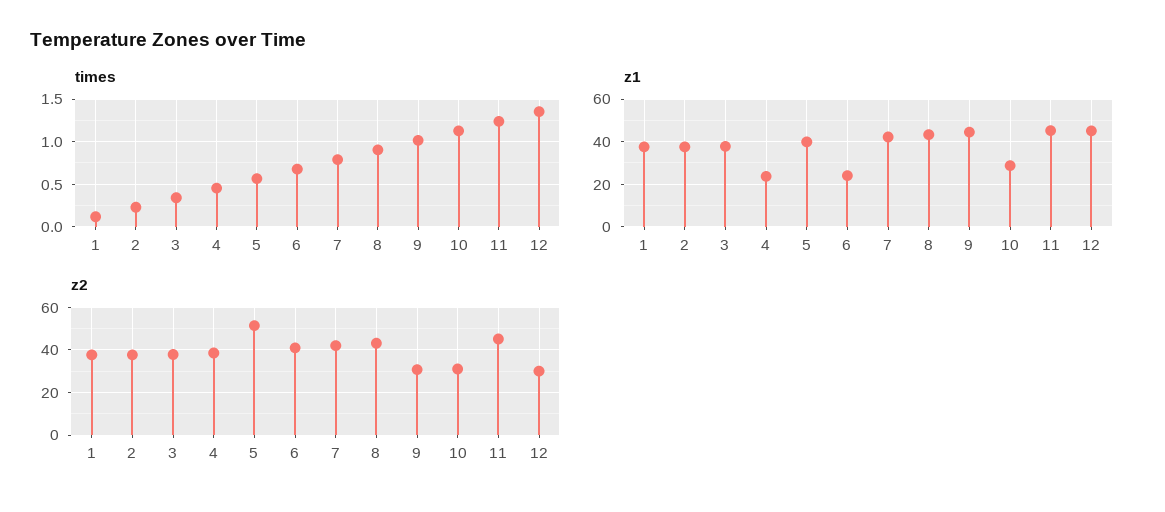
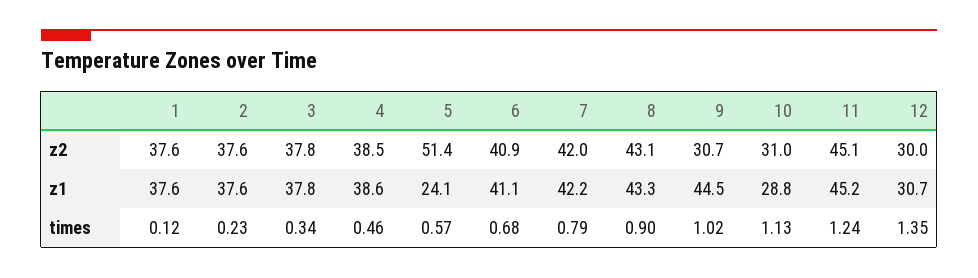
  {
    "times": {
      "1": 0.12,
      "2": 0.23,
      "3": 0.34,
      "4": 0.46,
      "5": 0.57,
      "6": 0.68,
      "7": 0.79,
      "8": 0.9,
      "9": 1.02,
      "10": 1.13,
      "11": 1.24,
      "12": 1.35
    },
    "z1": {
      "1": 37.6,
      "2": 37.6,
      "3": 37.8,
-     "4": 25,
+     "4": 38.6,
-     "5": 40,
+     "5": 24.1,
-     "6": 25,
+     "6": 41.1,
      "7": 42.2,
      "8": 43.3,
      "9": 44.5,
      "10": 28.8,
      "11": 45.2,
-     "12": 45
+     "12": 30.7
    },
    "z2": {
      "1": 37.6,
      "2": 37.6,
      "3": 37.8,
      "4": 38.5,
      "5": 51.4,
      "6": 40.9,
      "7": 42,
      "8": 43.1,
      "9": 30.7,
      "10": 31,
      "11": 45.1,
      "12": 30
    }
  }

